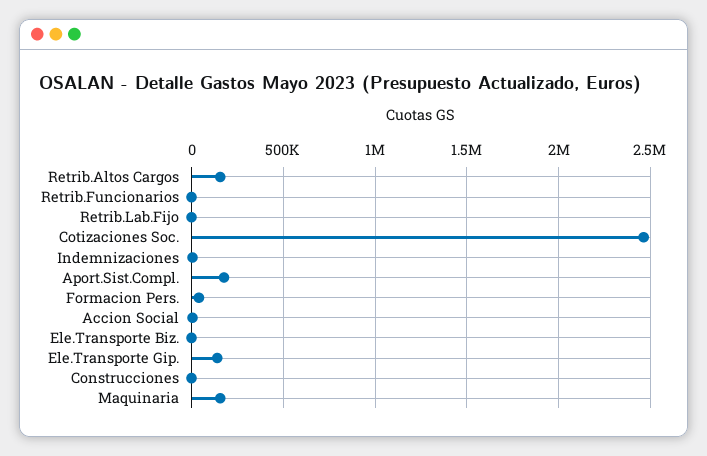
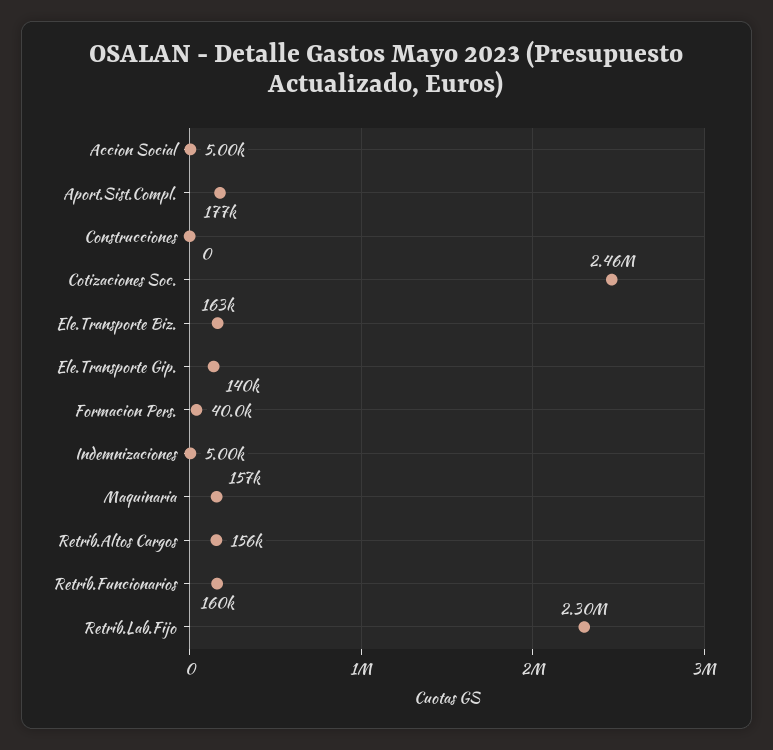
  {
    "Retrib.Altos Cargos": 156000,
-   "Retrib.Funcionarios": 0,
+   "Retrib.Funcionarios": 160000,
-   "Retrib.Lab.Fijo": 0,
+   "Retrib.Lab.Fijo": 2300000,
    "Cotizaciones Soc.": 2460000,
    "Indemnizaciones": 5000,
    "Aport.Sist.Compl.": 177000,
    "Formacion Pers.": 40000,
    "Accion Social": 5000,
-   "Ele.Transporte Biz.": 0,
+   "Ele.Transporte Biz.": 163000,
    "Ele.Transporte Gip.": 140000,
    "Construcciones": 0,
    "Maquinaria": 157000
  }

